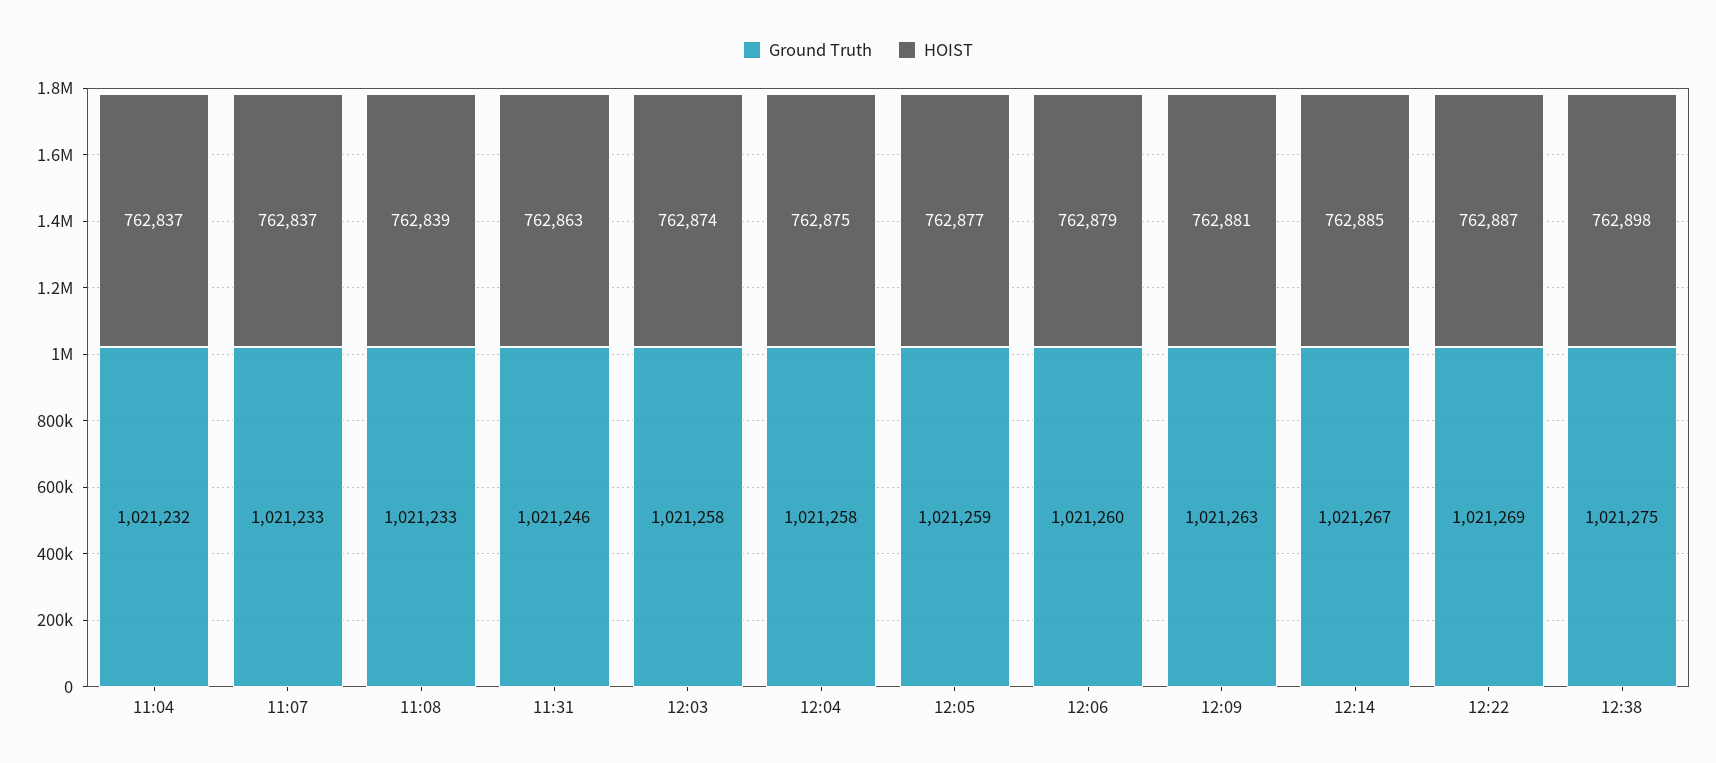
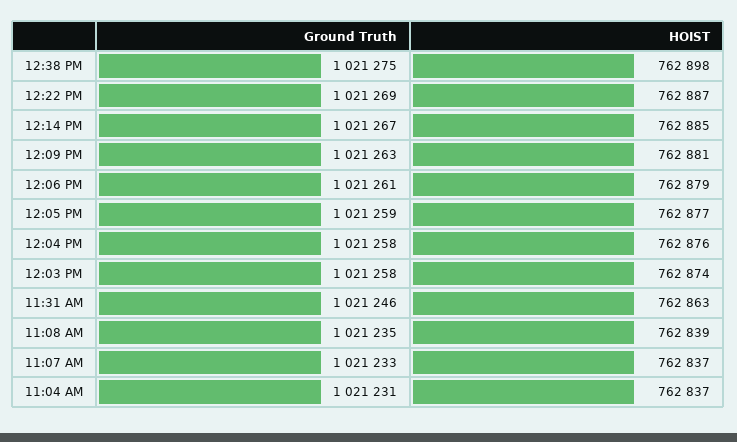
  {
    "Ground Truth": {
-     "11:04": 1021232,
+     "11:04": 1021231,
      "11:07": 1021233,
-     "11:08": 1021233,
+     "11:08": 1021235,
      "11:31": 1021246,
      "12:03": 1021258,
      "12:04": 1021258,
      "12:05": 1021259,
-     "12:06": 1021260,
+     "12:06": 1021261,
      "12:09": 1021263,
      "12:14": 1021267,
      "12:22": 1021269,
      "12:38": 1021275
    },
    "HOIST": {
      "11:04": 762837,
      "11:07": 762837,
      "11:08": 762839,
      "11:31": 762863,
      "12:03": 762874,
-     "12:04": 762875,
+     "12:04": 762876,
      "12:05": 762877,
      "12:06": 762879,
      "12:09": 762881,
      "12:14": 762885,
      "12:22": 762887,
      "12:38": 762898
    }
  }

